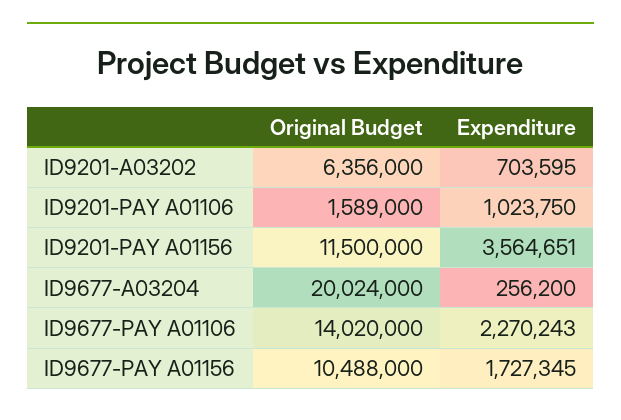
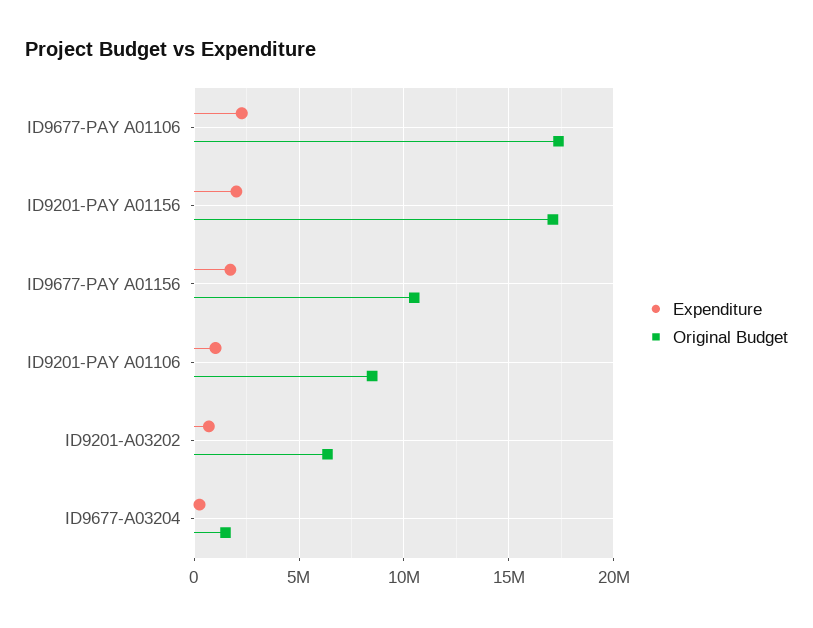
  {
    "Original Budget": {
      "ID9201-A03202": 6356000,
-     "ID9201-PAY A01106": 1589000,
+     "ID9201-PAY A01106": 8500000,
-     "ID9201-PAY A01156": 11500000,
+     "ID9201-PAY A01156": 17000000,
-     "ID9677-A03204": 20024000,
+     "ID9677-A03204": 1500000,
-     "ID9677-PAY A01106": 14020000,
+     "ID9677-PAY A01106": 17500000,
      "ID9677-PAY A01156": 10488000
    },
    "Expenditure": {
      "ID9201-A03202": 703595,
      "ID9201-PAY A01106": 1023750,
-     "ID9201-PAY A01156": 3564651,
+     "ID9201-PAY A01156": 2000000,
      "ID9677-A03204": 256200,
      "ID9677-PAY A01106": 2270243,
      "ID9677-PAY A01156": 1727345
    }
  }

